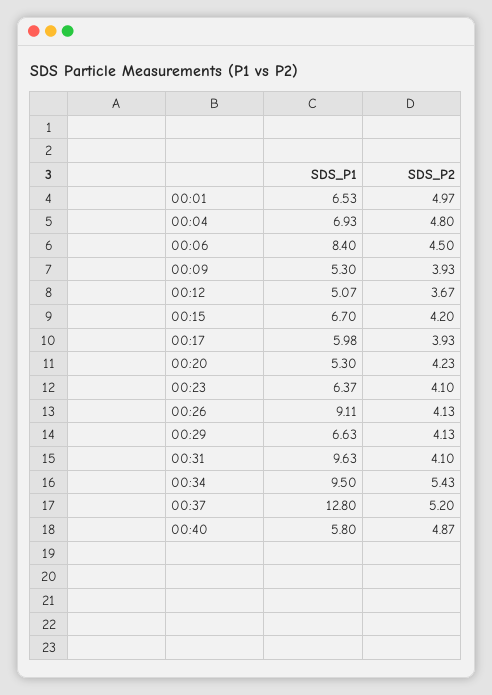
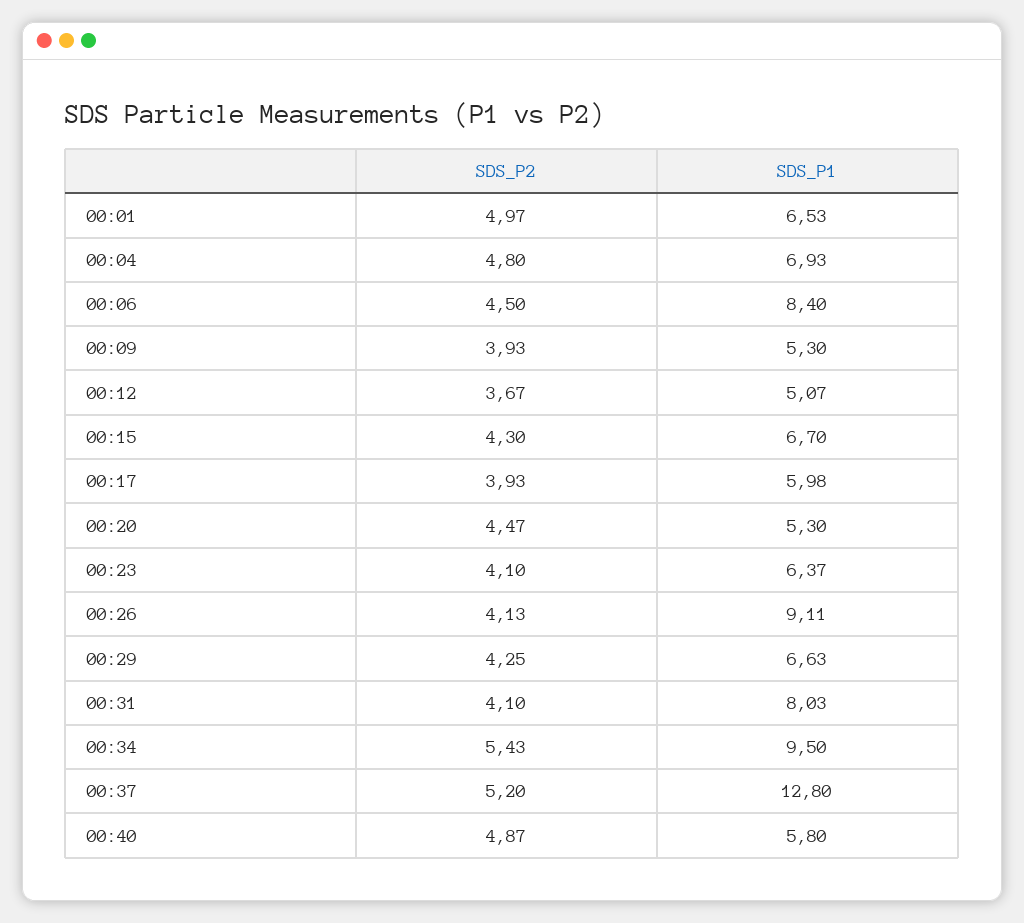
  {
    "SDS_P1": {
      "00:01": 6.53,
      "00:04": 6.93,
      "00:06": 8.4,
      "00:09": 5.3,
      "00:12": 5.07,
      "00:15": 6.7,
      "00:17": 5.98,
      "00:20": 5.3,
      "00:23": 6.37,
      "00:26": 9.11,
      "00:29": 6.63,
-     "00:31": 9.63,
+     "00:31": 8.03,
      "00:34": 9.5,
      "00:37": 12.8,
      "00:40": 5.8
    },
    "SDS_P2": {
      "00:01": 4.97,
      "00:04": 4.8,
      "00:06": 4.5,
      "00:09": 3.93,
      "00:12": 3.67,
-     "00:15": 4.2,
+     "00:15": 4.3,
      "00:17": 3.93,
-     "00:20": 4.23,
+     "00:20": 4.47,
      "00:23": 4.1,
      "00:26": 4.13,
-     "00:29": 4.13,
+     "00:29": 4.25,
      "00:31": 4.1,
      "00:34": 5.43,
      "00:37": 5.2,
      "00:40": 4.87
    }
  }

